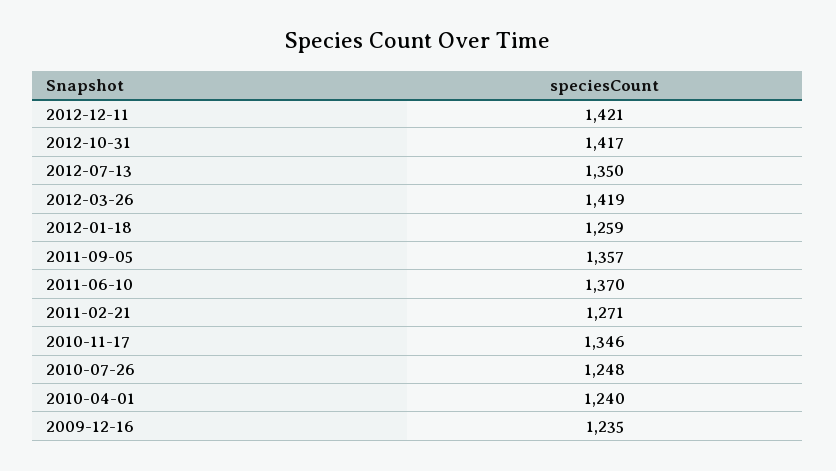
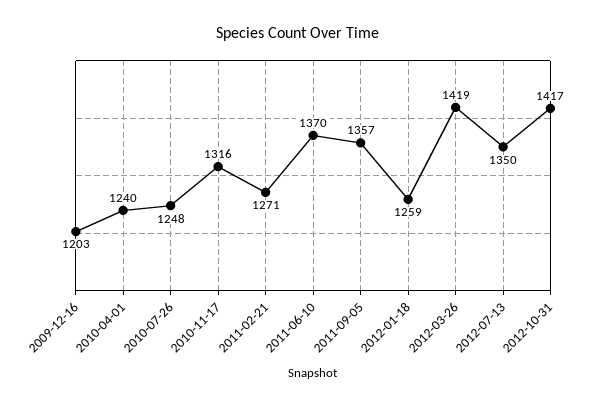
  {
-   "2012-12-11": 1421,
    "2012-10-31": 1417,
    "2012-07-13": 1350,
    "2012-03-26": 1419,
    "2012-01-18": 1259,
    "2011-09-05": 1357,
    "2011-06-10": 1370,
    "2011-02-21": 1271,
-   "2010-11-17": 1346,
+   "2010-11-17": 1316,
    "2010-07-26": 1248,
    "2010-04-01": 1240,
-   "2009-12-16": 1235
+   "2009-12-16": 1203
  }

